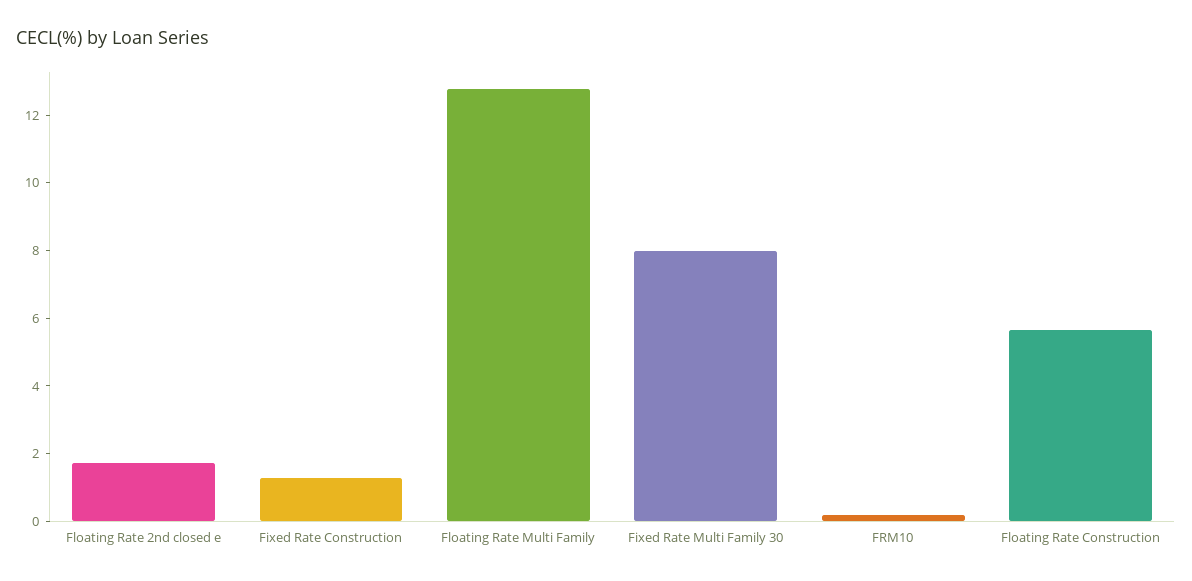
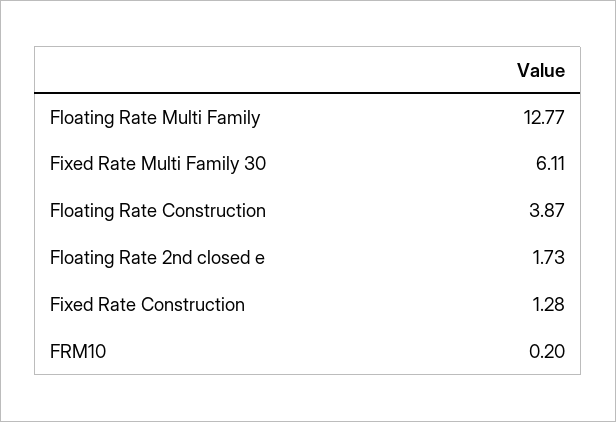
  {
    "Floating Rate 2nd closed e": 1.73,
    "Fixed Rate Construction": 1.28,
    "Floating Rate Multi Family": 12.77,
-   "Fixed Rate Multi Family 30": 8,
+   "Fixed Rate Multi Family 30": 6.11,
    "FRM10": 0.2,
-   "Floating Rate Construction": 5.5
+   "Floating Rate Construction": 3.87
  }

